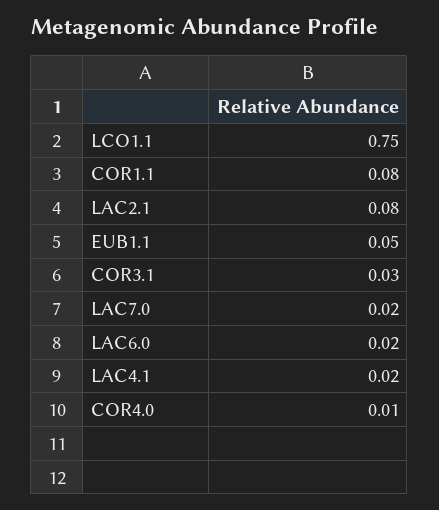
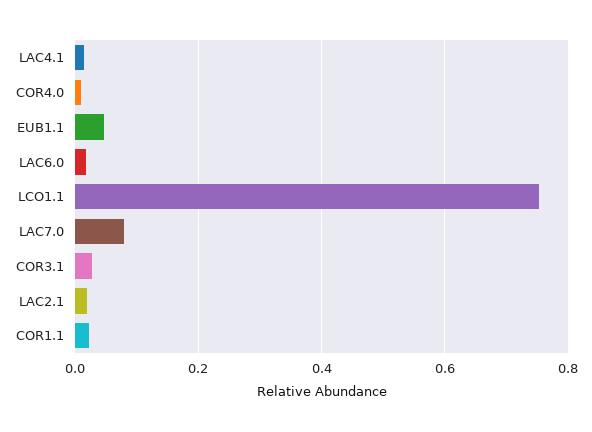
  {
    "LCO1.1": 0.75,
-   "COR1.1": 0.08,
+   "COR1.1": 0.02,
-   "LAC2.1": 0.08,
+   "LAC2.1": 0.02,
    "EUB1.1": 0.05,
    "COR3.1": 0.03,
-   "LAC7.0": 0.02,
+   "LAC7.0": 0.08,
    "LAC6.0": 0.02,
    "LAC4.1": 0.02,
    "COR4.0": 0.01
  }

